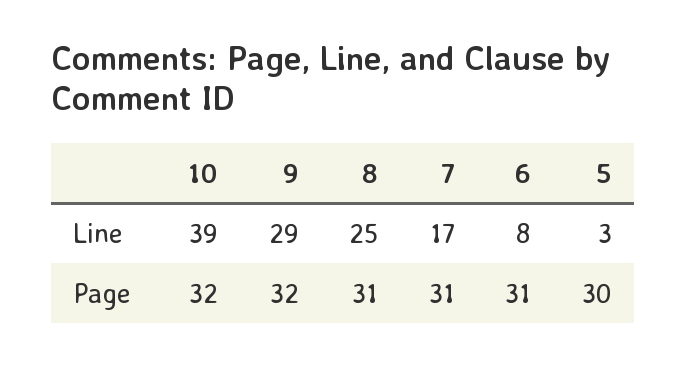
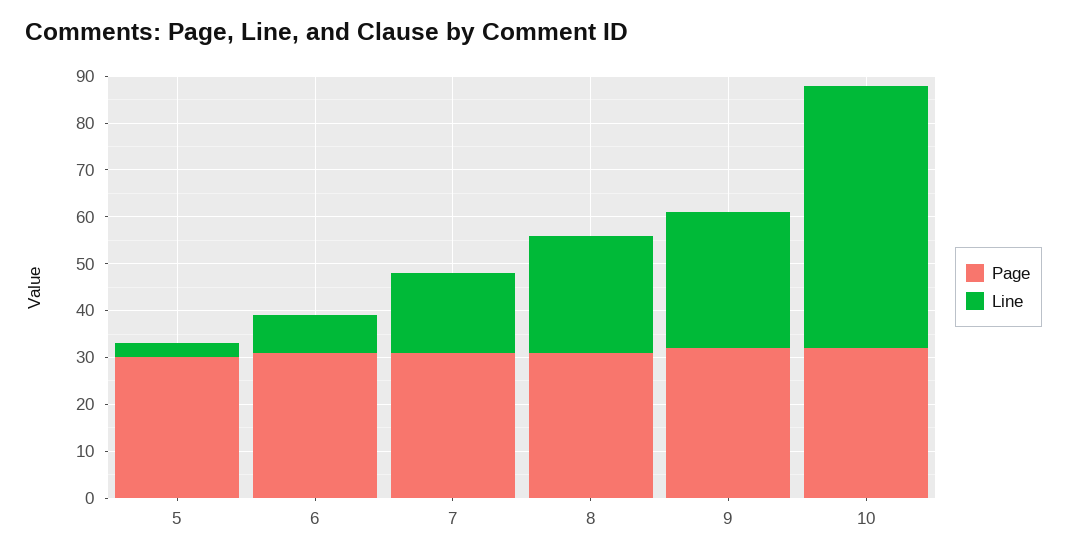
  {
    "Line": {
-     "10": 39,
+     "10": 55,
      "9": 29,
      "8": 25,
      "7": 17,
      "6": 8,
      "5": 3
    },
    "Page": {
      "10": 32,
      "9": 32,
      "8": 31,
      "7": 31,
      "6": 31,
      "5": 30
    }
  }

